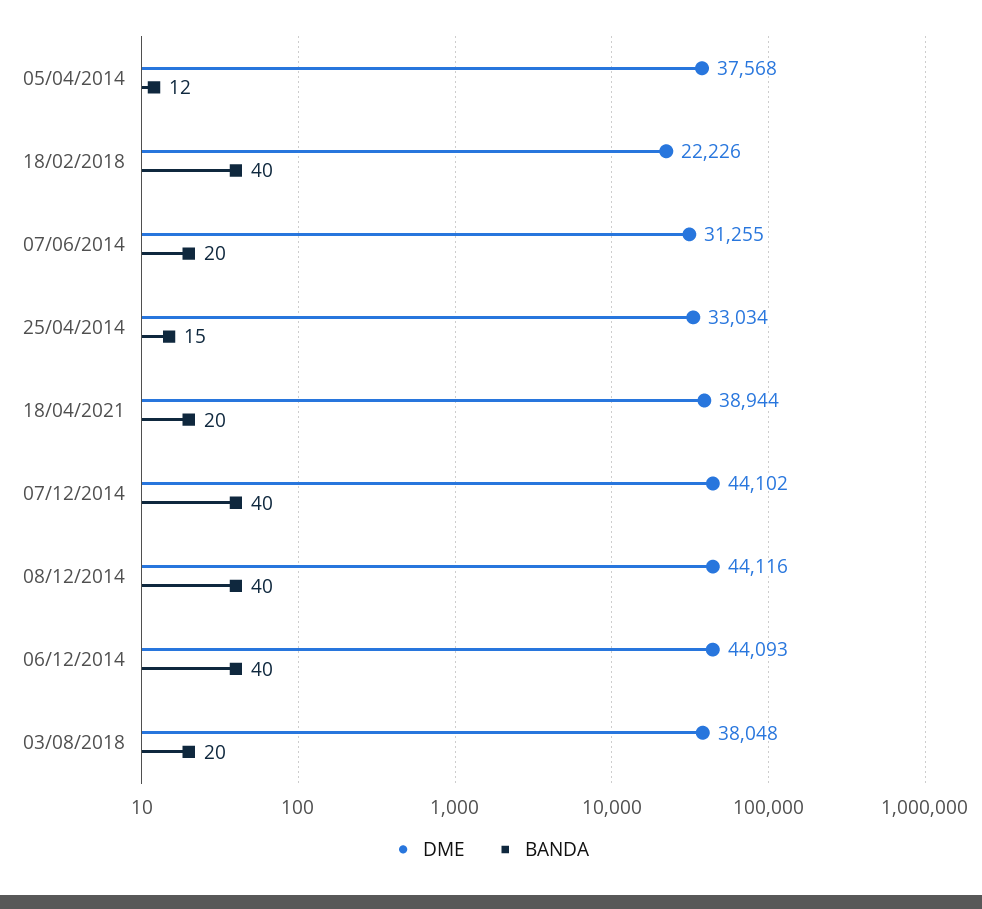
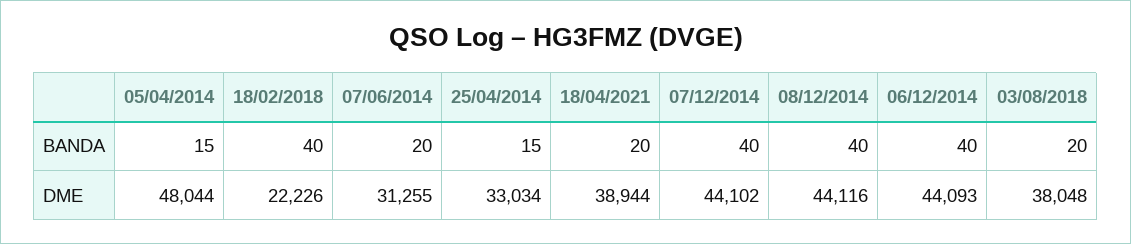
  {
    "DME": {
-     "05/04/2014": 37568,
+     "05/04/2014": 48044,
      "18/02/2018": 22226,
      "07/06/2014": 31255,
      "25/04/2014": 33034,
      "18/04/2021": 38944,
      "07/12/2014": 44102,
      "08/12/2014": 44116,
      "06/12/2014": 44093,
      "03/08/2018": 38048
    },
    "BANDA": {
-     "05/04/2014": 12,
+     "05/04/2014": 15,
      "18/02/2018": 40,
      "07/06/2014": 20,
      "25/04/2014": 15,
      "18/04/2021": 20,
      "07/12/2014": 40,
      "08/12/2014": 40,
      "06/12/2014": 40,
      "03/08/2018": 20
    }
  }

